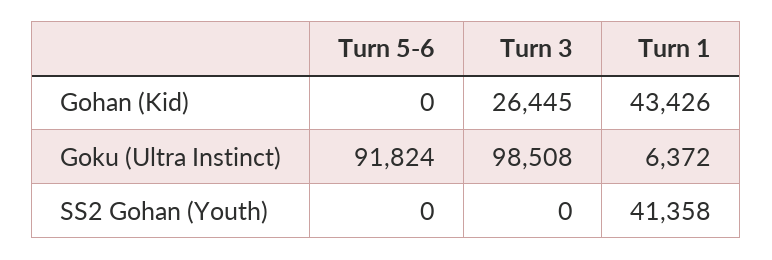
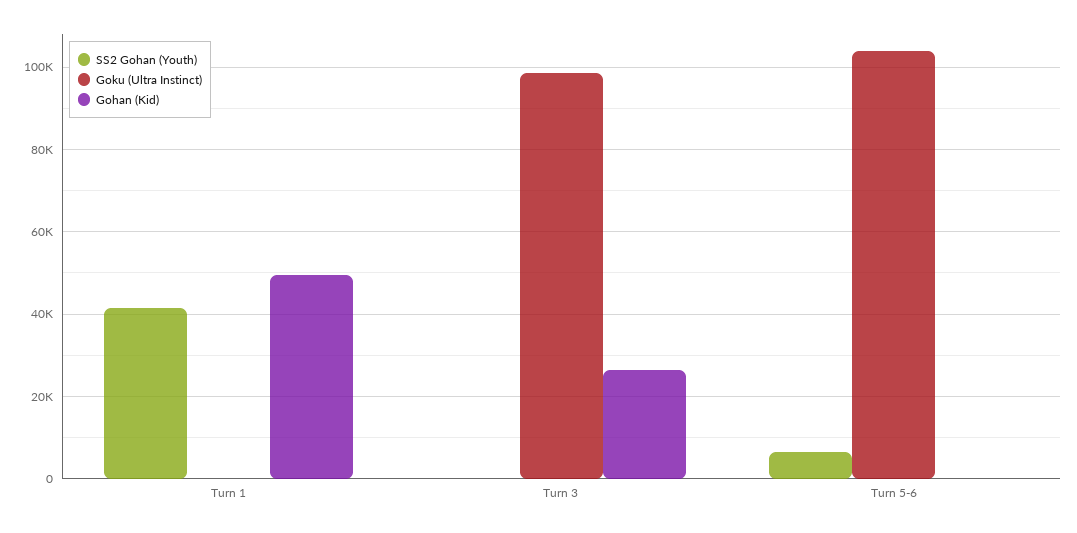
  {
    "Gohan (Kid)": {
      "Turn 5-6": 0,
      "Turn 3": 26445,
-     "Turn 1": 43426
+     "Turn 1": 50000
    },
    "Goku (Ultra Instinct)": {
-     "Turn 5-6": 91824,
+     "Turn 5-6": 104000,
      "Turn 3": 98508,
-     "Turn 1": 6372
+     "Turn 1": 0
    },
    "SS2 Gohan (Youth)": {
-     "Turn 5-6": 0,
+     "Turn 5-6": 6000,
      "Turn 3": 0,
      "Turn 1": 41358
    }
  }

